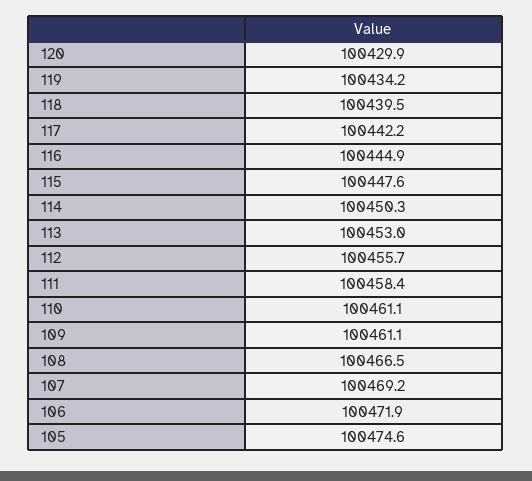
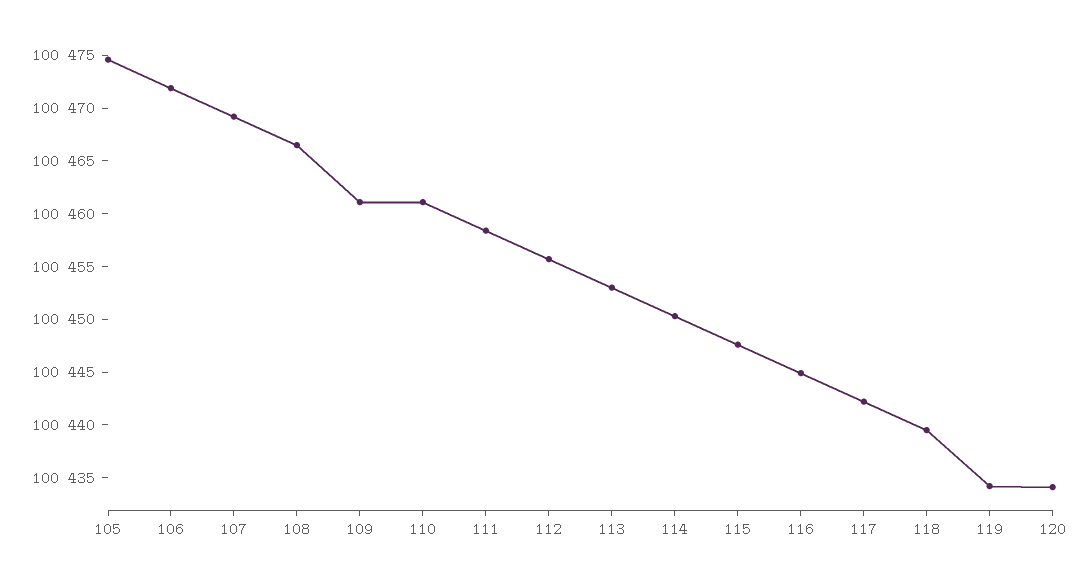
  {
-   "120": 100429.9,
+   "120": 100434,
    "119": 100434.2,
    "118": 100439.5,
    "117": 100442.2,
    "116": 100444.9,
    "115": 100447.6,
    "114": 100450.3,
    "113": 100453,
    "112": 100455.7,
    "111": 100458.4,
    "110": 100461.1,
    "109": 100461.1,
    "108": 100466.5,
    "107": 100469.2,
    "106": 100471.9,
    "105": 100474.6
  }

